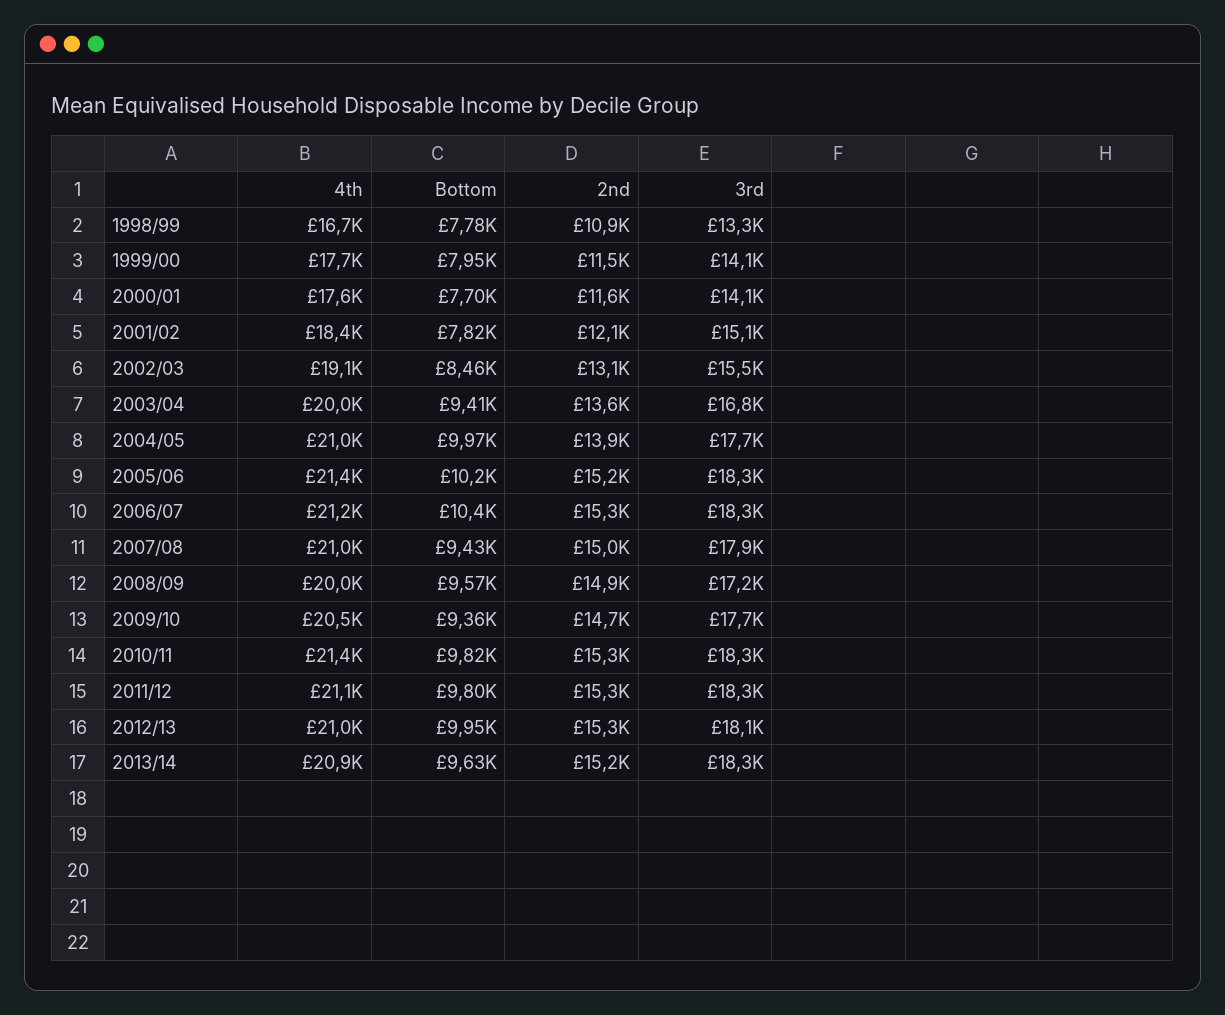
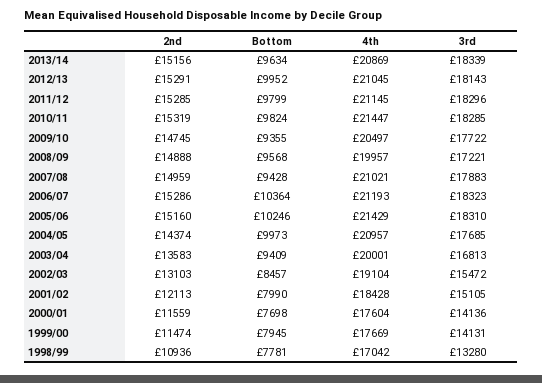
  {
    "4th": {
-     "1998/99": 16700,
+     "1998/99": 17042,
      "1999/00": 17669,
      "2000/01": 17604,
      "2001/02": 18428,
      "2002/03": 19104,
      "2003/04": 20001,
      "2004/05": 20957,
      "2005/06": 21429,
      "2006/07": 21193,
      "2007/08": 21021,
      "2008/09": 19957,
      "2009/10": 20497,
      "2010/11": 21447,
      "2011/12": 21145,
      "2012/13": 21045,
      "2013/14": 20869
    },
    "Bottom": {
      "1998/99": 7781,
      "1999/00": 7945,
      "2000/01": 7698,
-     "2001/02": 7820,
+     "2001/02": 7990,
      "2002/03": 8457,
      "2003/04": 9409,
      "2004/05": 9973,
      "2005/06": 10246,
      "2006/07": 10364,
      "2007/08": 9428,
      "2008/09": 9568,
      "2009/10": 9355,
      "2010/11": 9824,
      "2011/12": 9799,
      "2012/13": 9952,
      "2013/14": 9634
    },
    "2nd": {
      "1998/99": 10936,
      "1999/00": 11474,
      "2000/01": 11559,
      "2001/02": 12113,
      "2002/03": 13103,
      "2003/04": 13583,
-     "2004/05": 13900,
+     "2004/05": 14374,
      "2005/06": 15160,
      "2006/07": 15286,
      "2007/08": 14959,
      "2008/09": 14888,
      "2009/10": 14745,
      "2010/11": 15319,
      "2011/12": 15285,
      "2012/13": 15291,
      "2013/14": 15156
    },
    "3rd": {
      "1998/99": 13280,
      "1999/00": 14131,
      "2000/01": 14136,
      "2001/02": 15105,
      "2002/03": 15472,
      "2003/04": 16813,
      "2004/05": 17685,
      "2005/06": 18310,
      "2006/07": 18323,
      "2007/08": 17883,
      "2008/09": 17221,
      "2009/10": 17722,
      "2010/11": 18285,
      "2011/12": 18296,
      "2012/13": 18143,
      "2013/14": 18339
    }
  }

